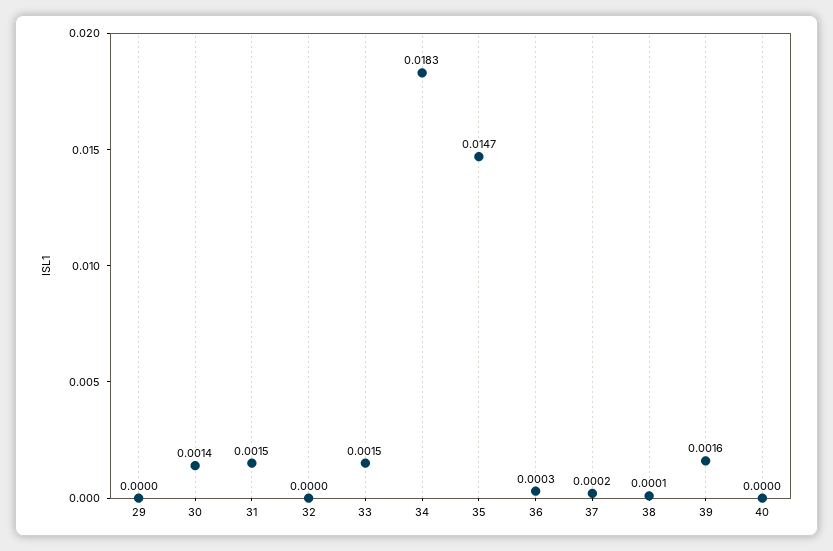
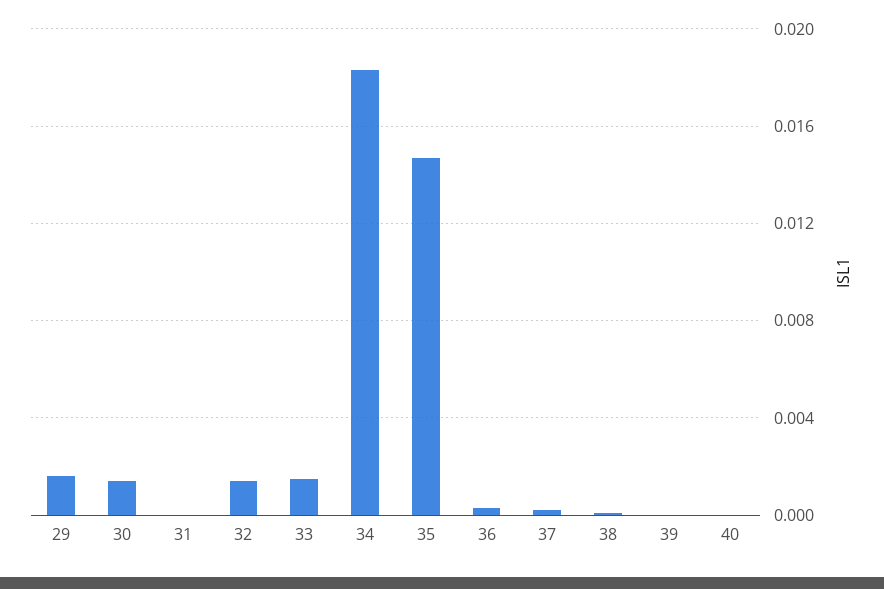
  {
-   "29": 0,
+   "29": 0.0015,
    "30": 0.0014,
-   "31": 0.0015,
+   "31": 0,
-   "32": 0,
+   "32": 0.0015,
    "33": 0.0015,
    "34": 0.0183,
    "35": 0.0147,
    "36": 0.0003,
    "37": 0.0002,
    "38": 0.0001,
-   "39": 0.0016,
+   "39": 0,
    "40": 0
  }

